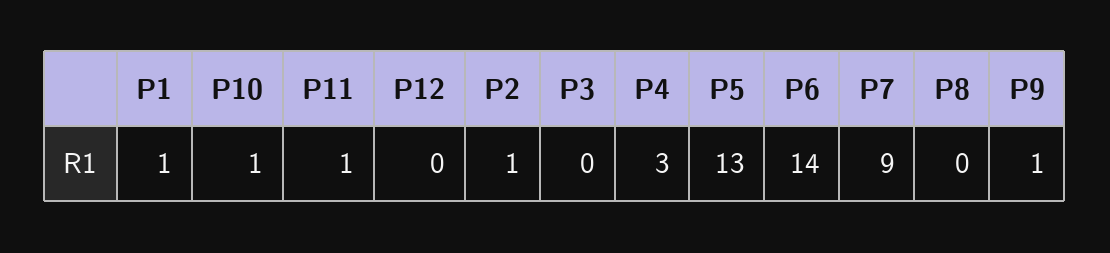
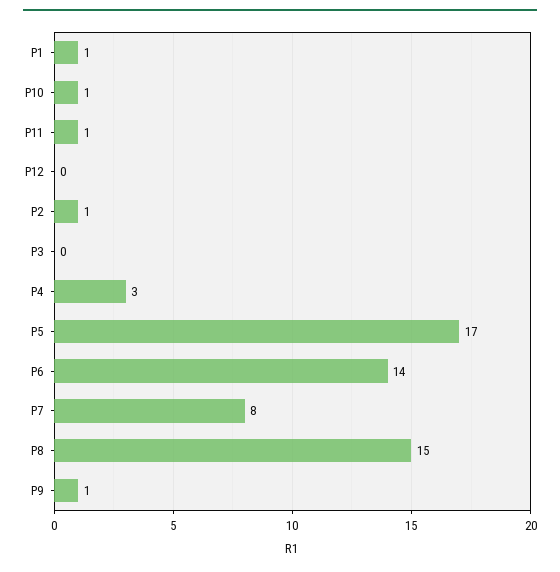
  {
    "P1": 1,
    "P10": 1,
    "P11": 1,
    "P12": 0,
    "P2": 1,
    "P3": 0,
    "P4": 3,
-   "P5": 13,
+   "P5": 17,
    "P6": 14,
-   "P7": 9,
+   "P7": 8,
-   "P8": 0,
+   "P8": 15,
    "P9": 1
  }

